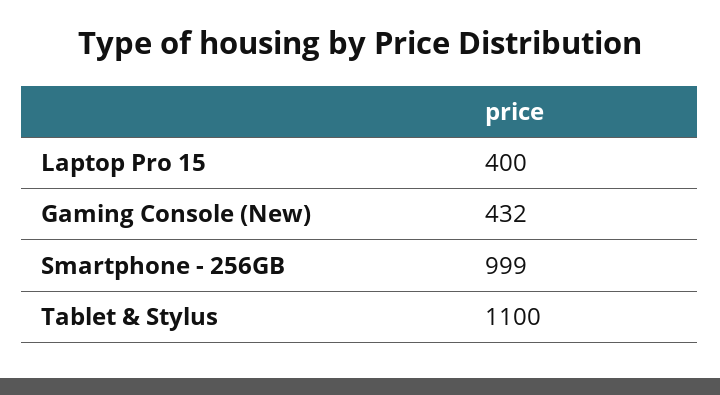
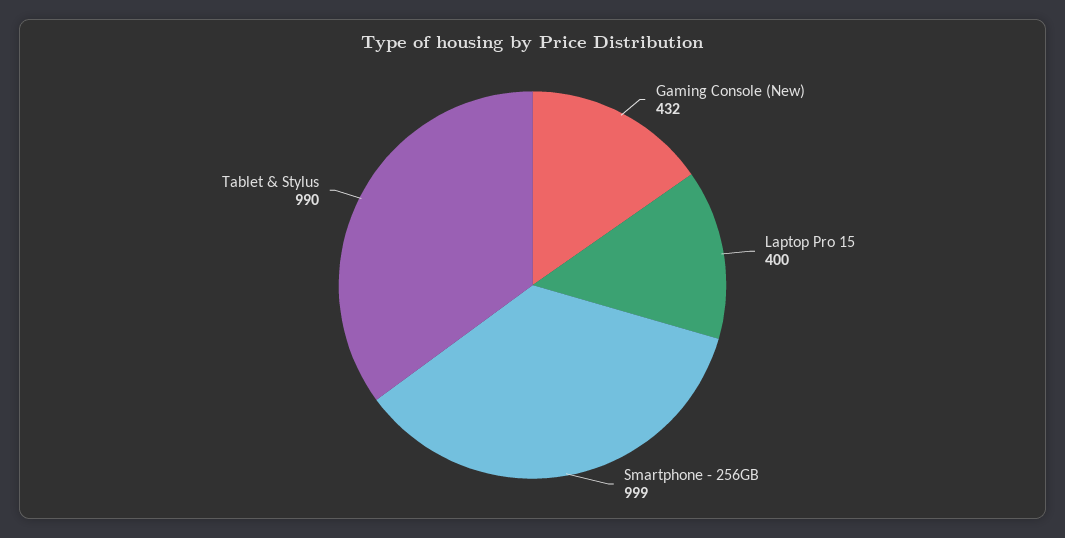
  {
    "Laptop Pro 15": 400,
    "Gaming Console (New)": 432,
    "Smartphone - 256GB": 999,
-   "Tablet & Stylus": 1100
+   "Tablet & Stylus": 990
  }

